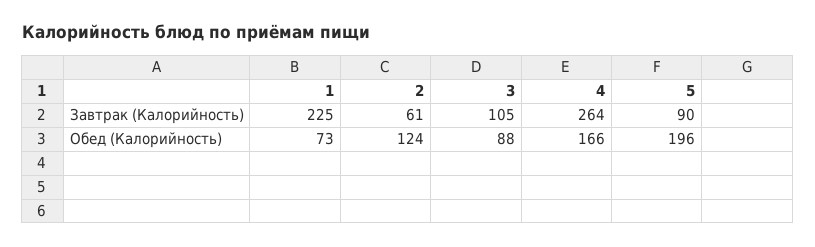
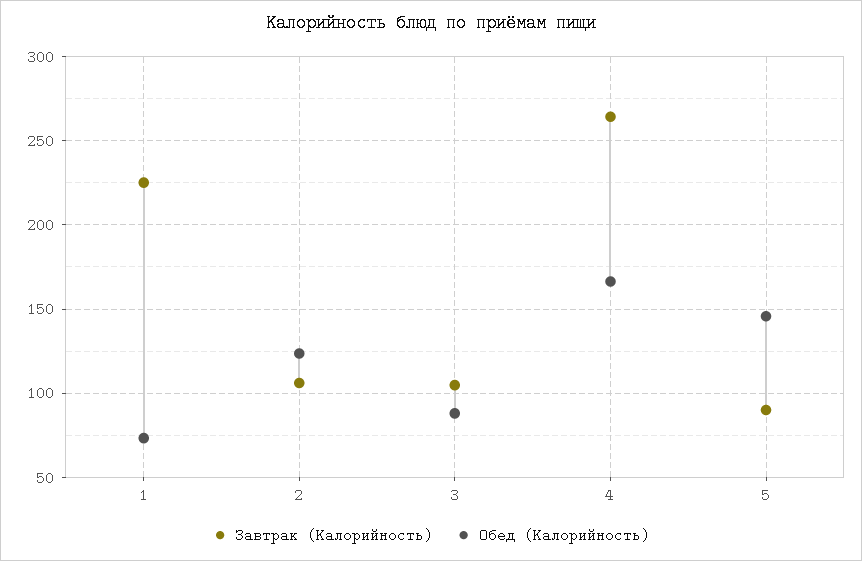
  {
    "Завтрак (Калорийность)": {
      "1": 225,
-     "2": 61,
+     "2": 105,
      "3": 105,
      "4": 264,
      "5": 90
    },
    "Обед (Калорийность)": {
      "1": 73,
      "2": 124,
      "3": 88,
      "4": 166,
-     "5": 196
+     "5": 145
    }
  }

